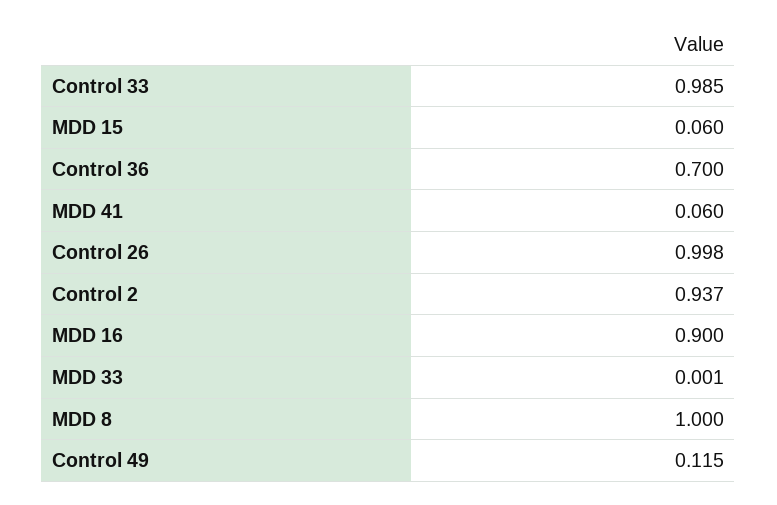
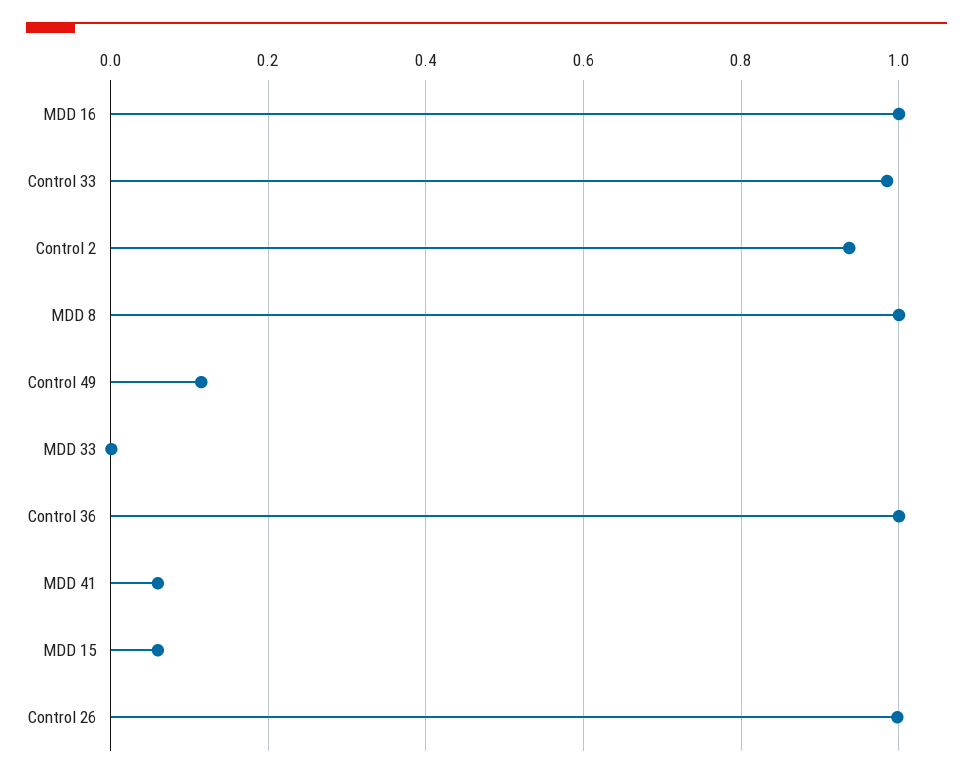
  {
    "Control 33": 0.985,
    "MDD 15": 0.06,
-   "Control 36": 0.7,
+   "Control 36": 1,
    "MDD 41": 0.06,
    "Control 26": 0.998,
    "Control 2": 0.937,
-   "MDD 16": 0.9,
+   "MDD 16": 1,
    "MDD 33": 0.001,
    "MDD 8": 1,
    "Control 49": 0.115
  }

